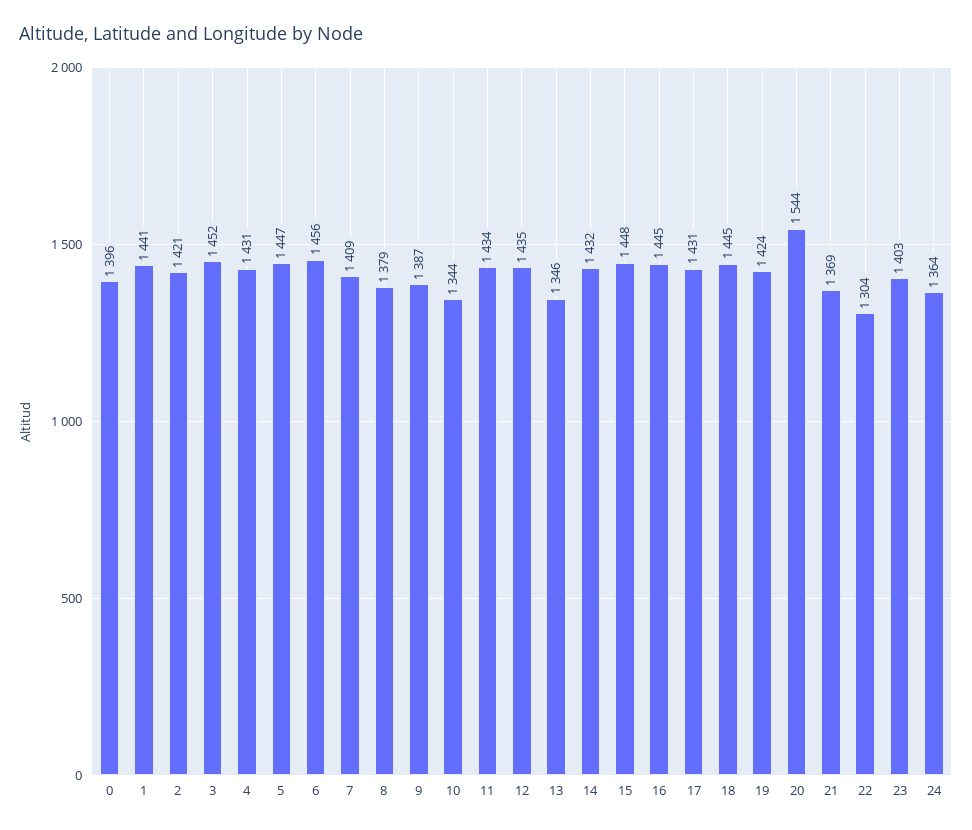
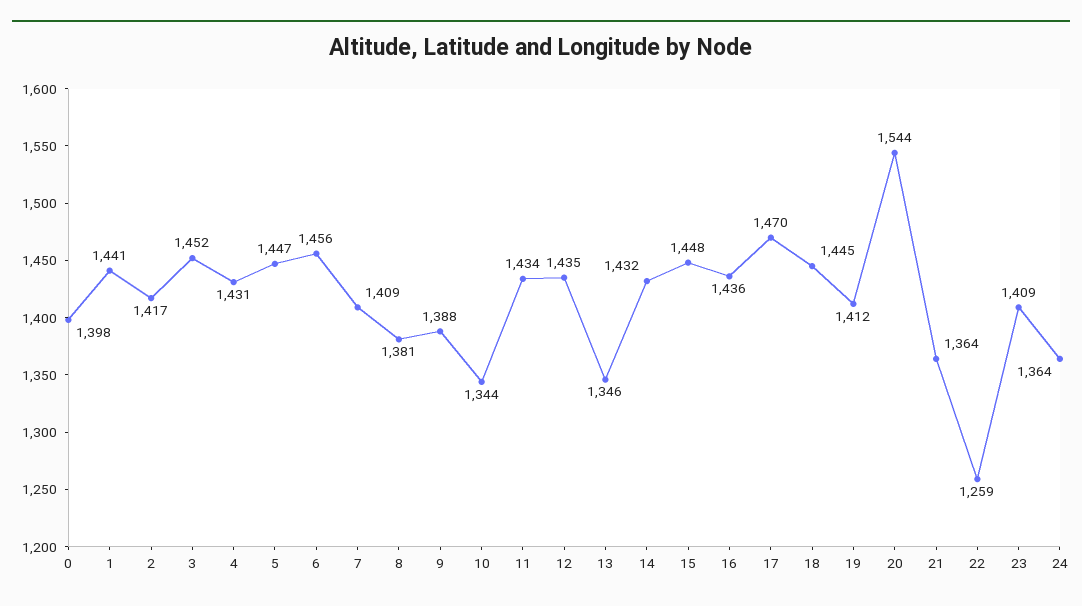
  {
-   "0": 1396,
+   "0": 1398,
    "1": 1441,
-   "2": 1421,
+   "2": 1417,
    "3": 1452,
    "4": 1431,
    "5": 1447,
    "6": 1456,
    "7": 1409,
-   "8": 1379,
+   "8": 1381,
-   "9": 1387,
+   "9": 1388,
    "10": 1344,
    "11": 1434,
    "12": 1435,
    "13": 1346,
    "14": 1432,
    "15": 1448,
-   "16": 1445,
+   "16": 1436,
-   "17": 1431,
+   "17": 1470,
    "18": 1445,
-   "19": 1424,
+   "19": 1412,
    "20": 1544,
-   "21": 1369,
+   "21": 1364,
-   "22": 1304,
+   "22": 1259,
-   "23": 1403,
+   "23": 1409,
    "24": 1364
  }

